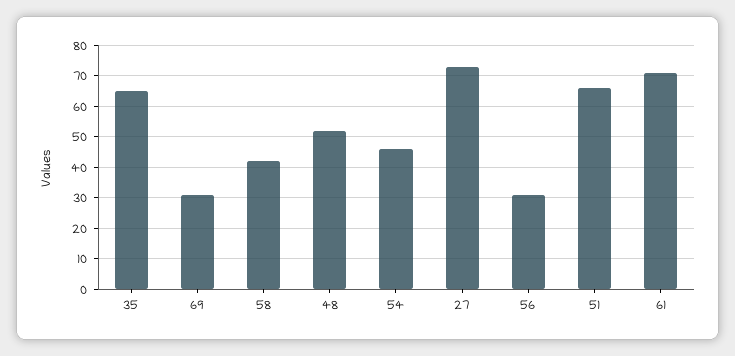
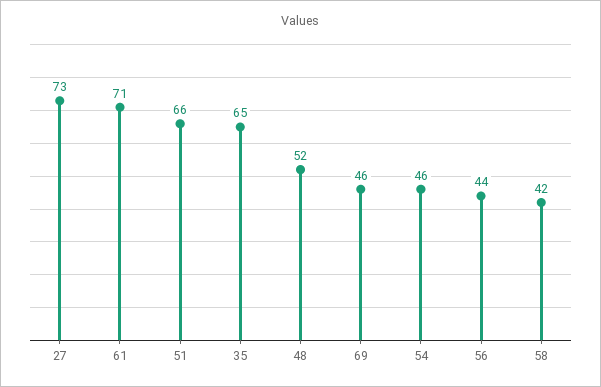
  {
    "35": 65,
-   "69": 30,
+   "69": 46,
    "58": 42,
    "48": 52,
    "54": 46,
    "27": 73,
-   "56": 30,
+   "56": 44,
    "51": 66,
    "61": 71
  }

